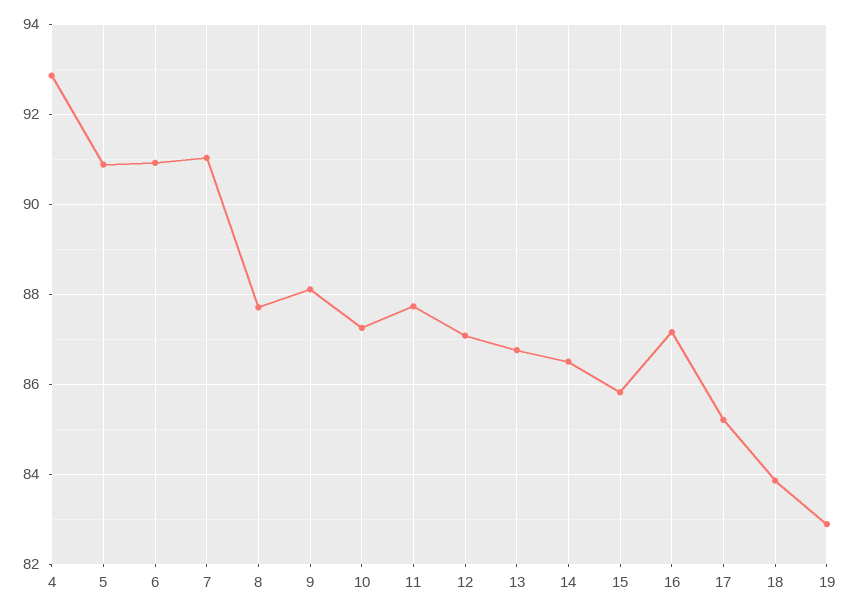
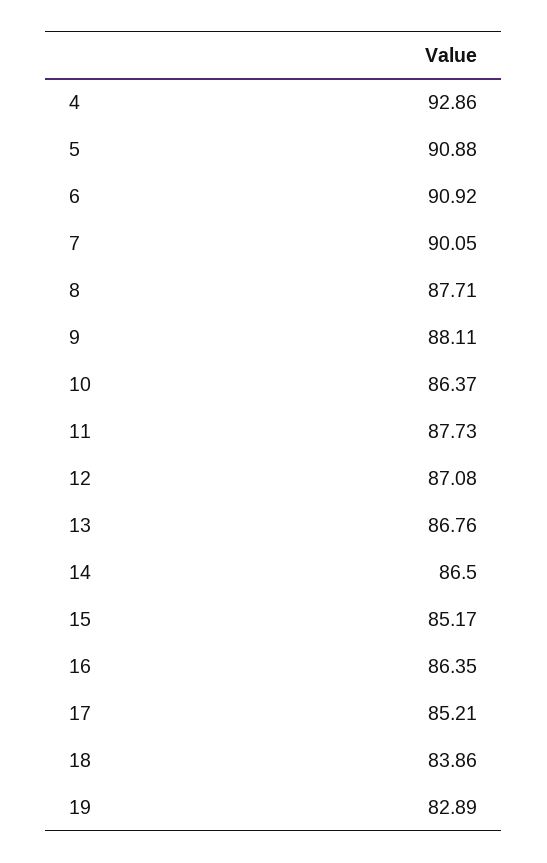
  {
    "4": 92.86,
    "5": 90.88,
    "6": 90.92,
-   "7": 91,
+   "7": 90.05,
    "8": 87.71,
    "9": 88.11,
-   "10": 87.2,
+   "10": 86.37,
    "11": 87.73,
    "12": 87.08,
    "13": 86.76,
    "14": 86.5,
-   "15": 85.8,
+   "15": 85.17,
-   "16": 87.2,
+   "16": 86.35,
    "17": 85.21,
    "18": 83.86,
    "19": 82.89
  }

